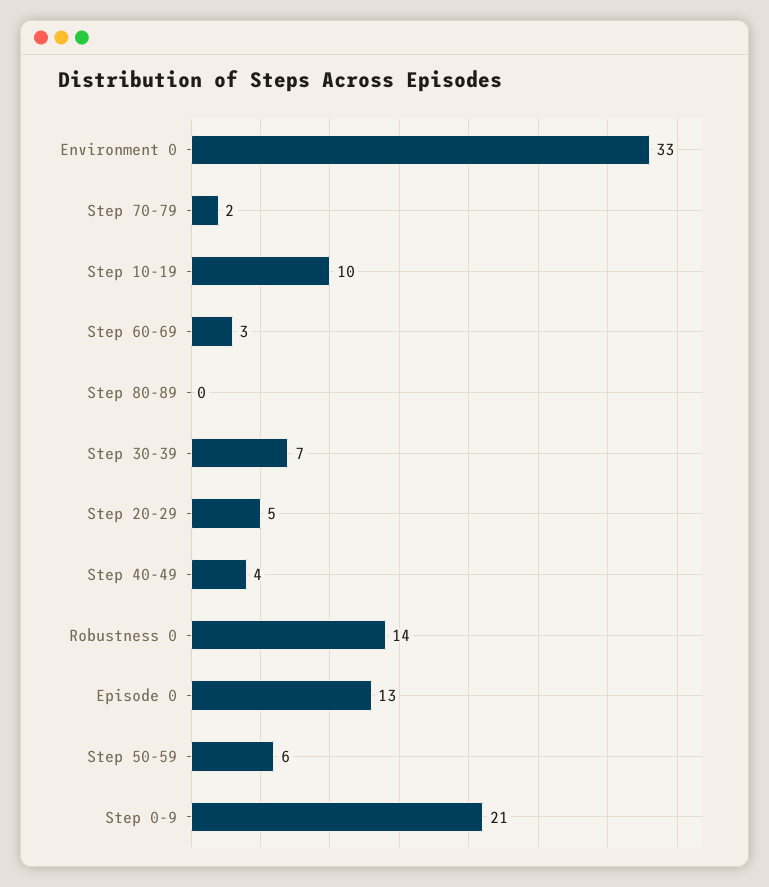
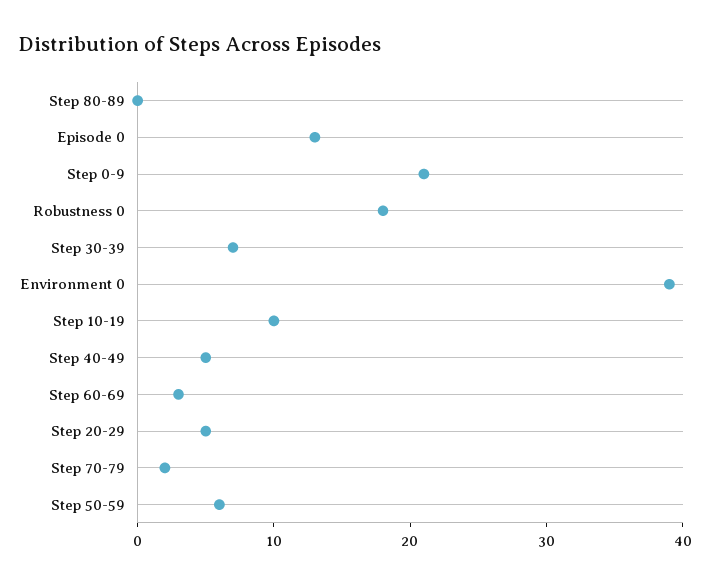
  {
-   "Environment 0": 33,
+   "Environment 0": 39,
    "Step 70-79": 2,
    "Step 10-19": 10,
    "Step 60-69": 3,
    "Step 80-89": 0,
    "Step 30-39": 7,
    "Step 20-29": 5,
-   "Step 40-49": 4,
+   "Step 40-49": 5,
-   "Robustness 0": 14,
+   "Robustness 0": 18,
    "Episode 0": 13,
    "Step 50-59": 6,
    "Step 0-9": 21
  }

